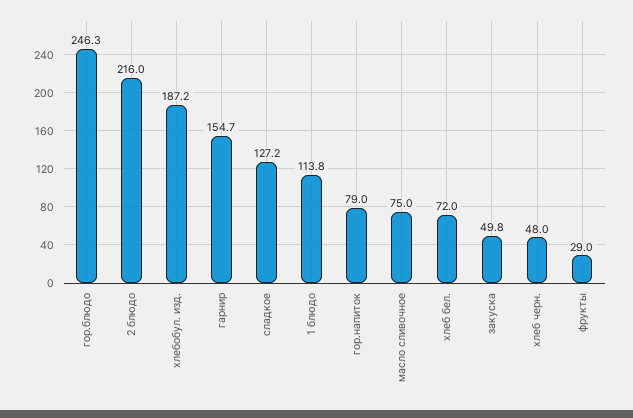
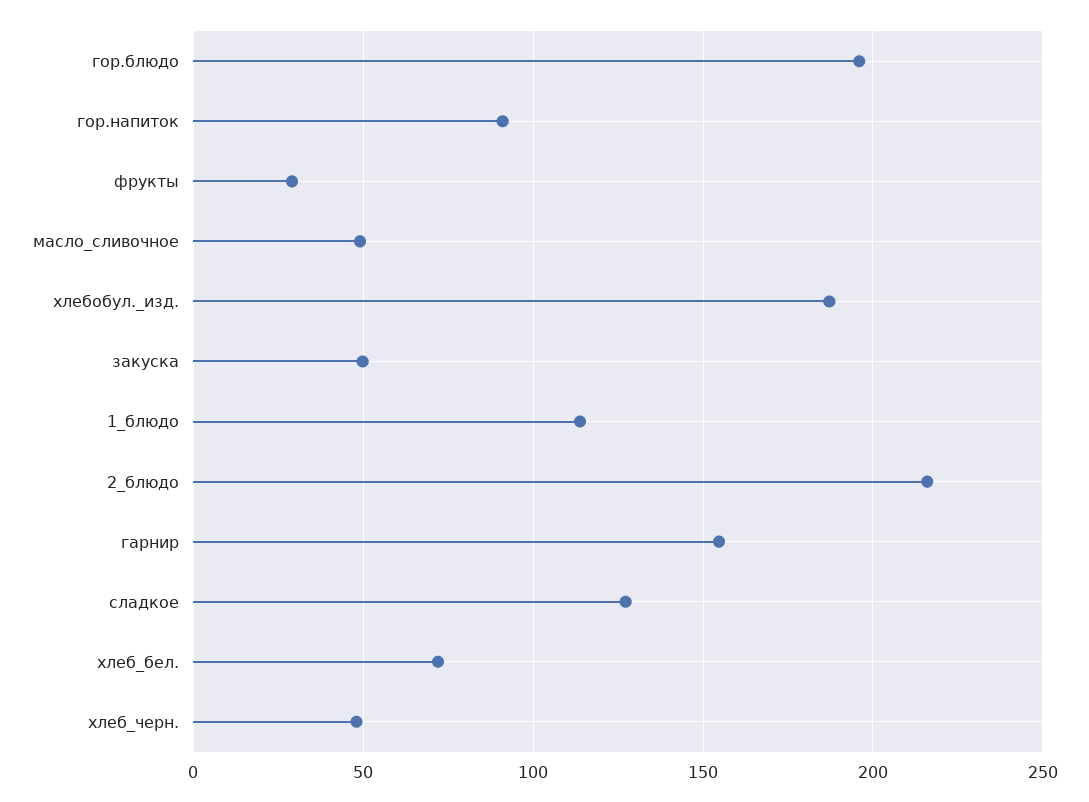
  {
-   "гор.блюдо": 246.3,
+   "гор.блюдо": 195,
    "2 блюдо": 216,
    "хлебобул. изд.": 187.2,
    "гарнир": 154.7,
    "сладкое": 127.2,
    "1 блюдо": 113.8,
-   "гор.напиток": 79,
+   "гор.напиток": 90,
-   "масло сливочное": 75,
+   "масло сливочное": 50,
    "хлеб бел.": 72,
    "закуска": 49.8,
    "хлеб черн.": 48,
    "фрукты": 29
  }

